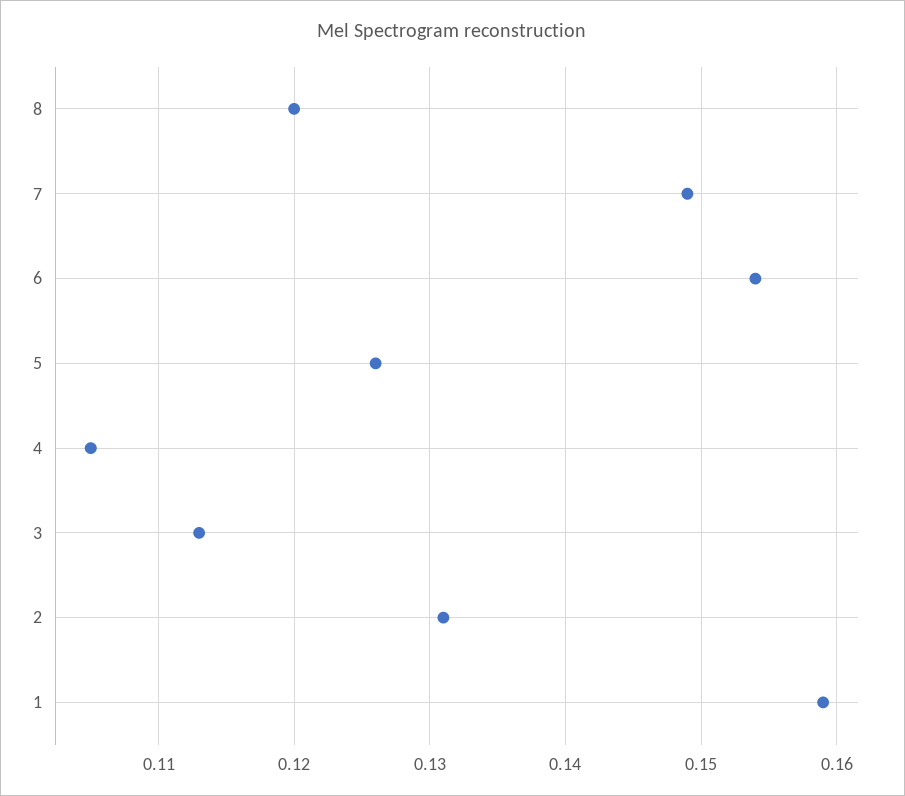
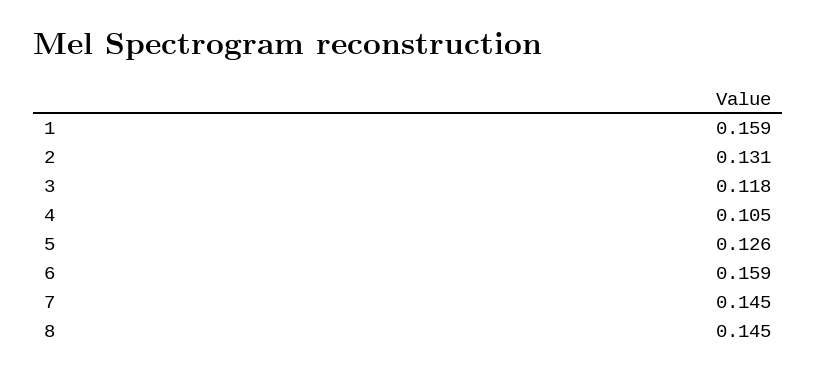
  {
-   "8": 0.12,
+   "8": 0.145,
-   "7": 0.149,
+   "7": 0.145,
-   "6": 0.154,
+   "6": 0.159,
    "5": 0.126,
    "4": 0.105,
-   "3": 0.113,
+   "3": 0.118,
    "2": 0.131,
    "1": 0.159
  }

